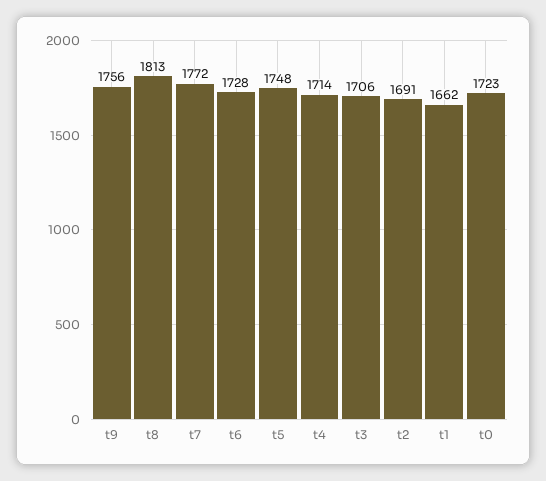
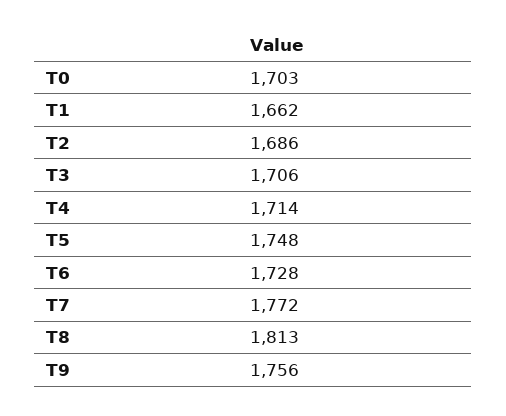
  {
    "t9": 1756,
    "t8": 1813,
    "t7": 1772,
    "t6": 1728,
    "t5": 1748,
    "t4": 1714,
    "t3": 1706,
-   "t2": 1691,
+   "t2": 1686,
    "t1": 1662,
-   "t0": 1723
+   "t0": 1703
  }

